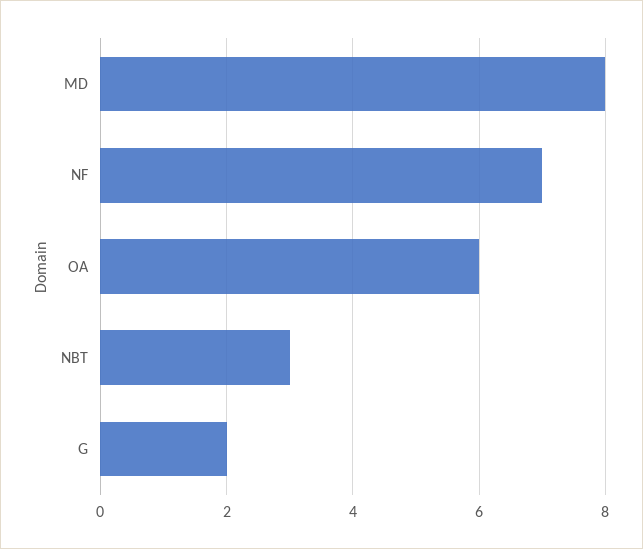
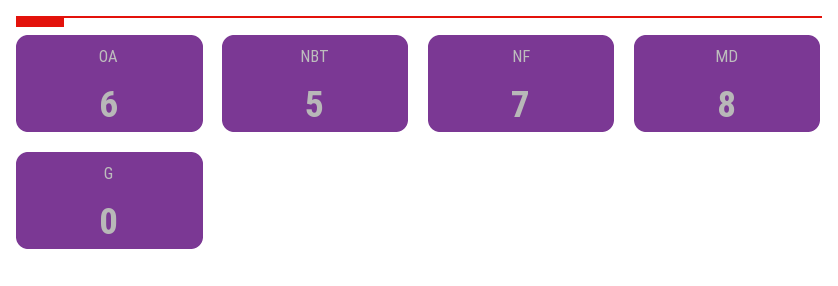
  {
    "MD": 8,
    "NF": 7,
    "OA": 6,
-   "NBT": 3,
+   "NBT": 5,
-   "G": 2
+   "G": 0
  }

